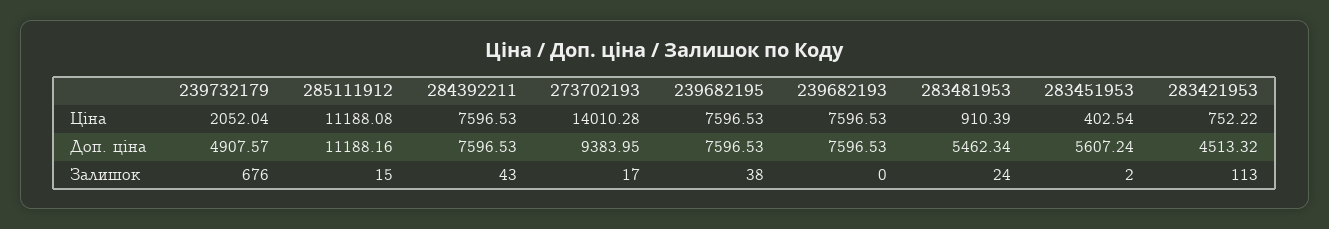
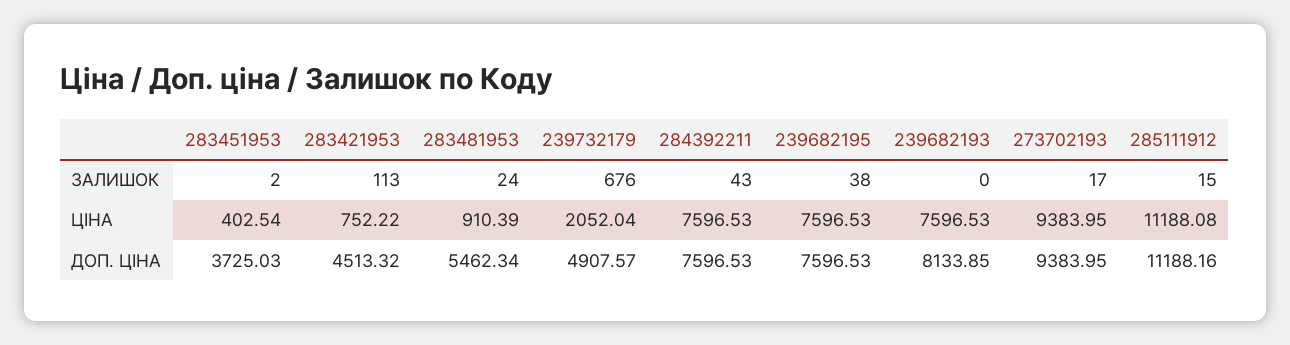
  {
    "239732179": {
      "Ціна": 2052.04,
      "Доп. ціна": 4907.57,
      "Залишок": 676
    },
    "285111912": {
      "Ціна": 11188.08,
      "Доп. ціна": 11188.16,
      "Залишок": 15
    },
    "284392211": {
      "Ціна": 7596.53,
      "Доп. ціна": 7596.53,
      "Залишок": 43
    },
    "273702193": {
-     "Ціна": 14010.28,
+     "Ціна": 9383.95,
      "Доп. ціна": 9383.95,
      "Залишок": 17
    },
    "239682195": {
      "Ціна": 7596.53,
      "Доп. ціна": 7596.53,
      "Залишок": 38
    },
    "239682193": {
      "Ціна": 7596.53,
-     "Доп. ціна": 7596.53,
+     "Доп. ціна": 8133.85,
      "Залишок": 0
    },
    "283481953": {
      "Ціна": 910.39,
      "Доп. ціна": 5462.34,
      "Залишок": 24
    },
    "283451953": {
      "Ціна": 402.54,
-     "Доп. ціна": 5607.24,
+     "Доп. ціна": 3725.03,
      "Залишок": 2
    },
    "283421953": {
      "Ціна": 752.22,
      "Доп. ціна": 4513.32,
      "Залишок": 113
    }
  }

